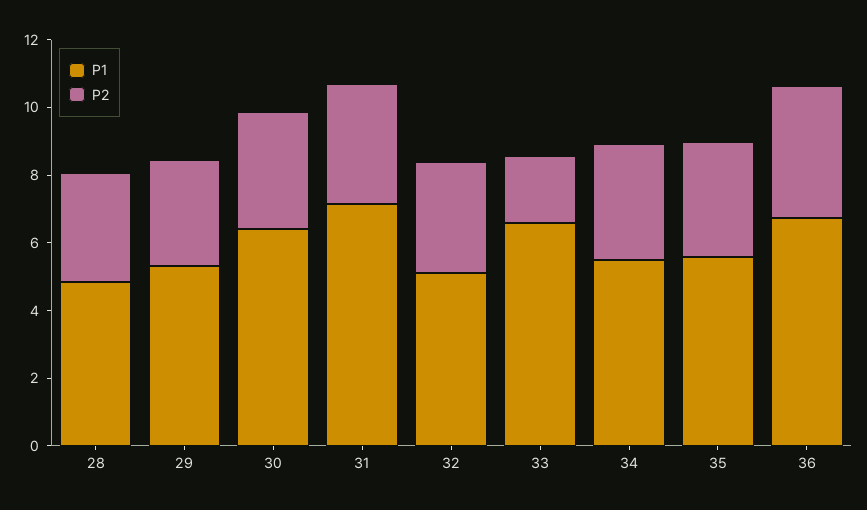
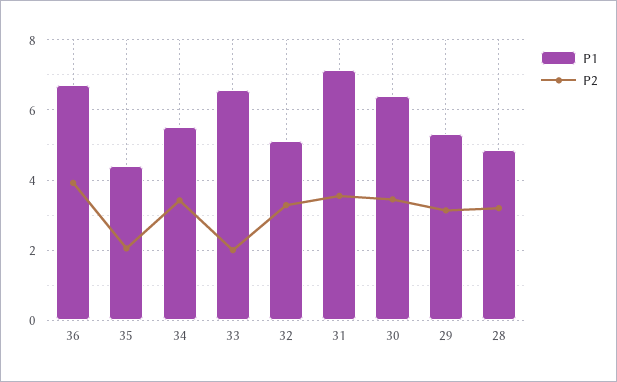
  {
    "P1": {
      "28": 4.8,
      "29": 5.4,
      "30": 6.4,
      "31": 7.2,
      "32": 5.2,
      "33": 6.6,
      "34": 5.6,
-     "35": 5.5,
+     "35": 4.4,
      "36": 6.8
    },
    "P2": {
      "28": 3.2,
      "29": 3.2,
      "30": 3.4,
      "31": 3.6,
      "32": 3.2,
      "33": 2,
      "34": 3.4,
-     "35": 3.5,
+     "35": 2,
      "36": 4
    }
  }

